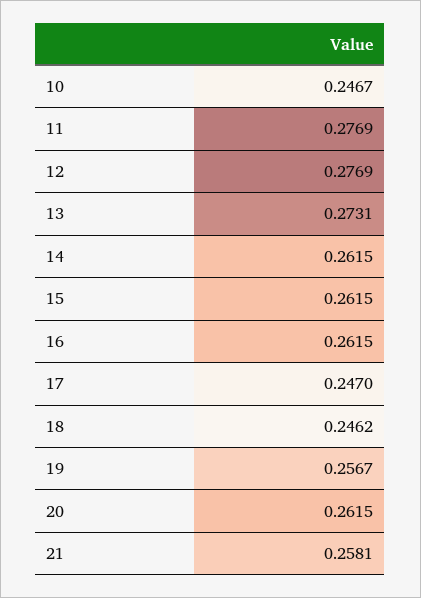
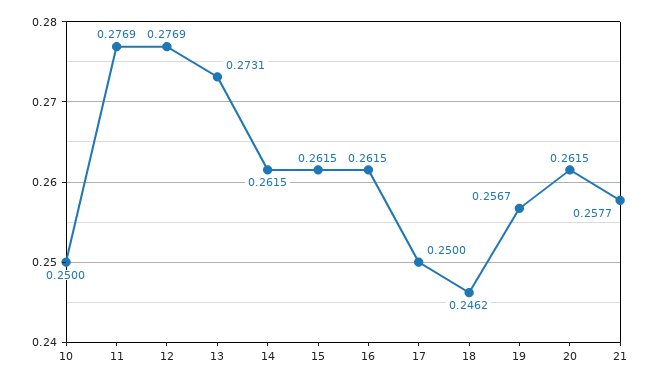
  {
-   "10": 0.2467,
+   "10": 0.25,
    "11": 0.2769,
    "12": 0.2769,
    "13": 0.2731,
    "14": 0.2615,
    "15": 0.2615,
    "16": 0.2615,
-   "17": 0.247,
+   "17": 0.25,
    "18": 0.2462,
    "19": 0.2567,
    "20": 0.2615,
-   "21": 0.2581
+   "21": 0.2577
  }

